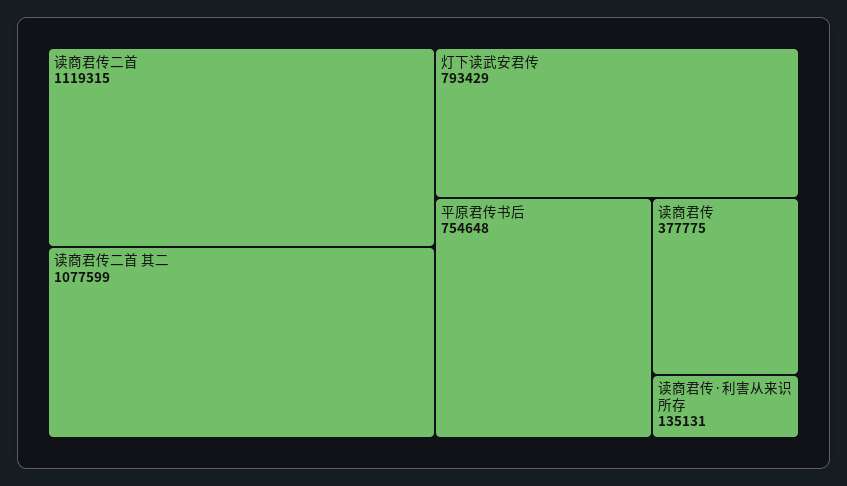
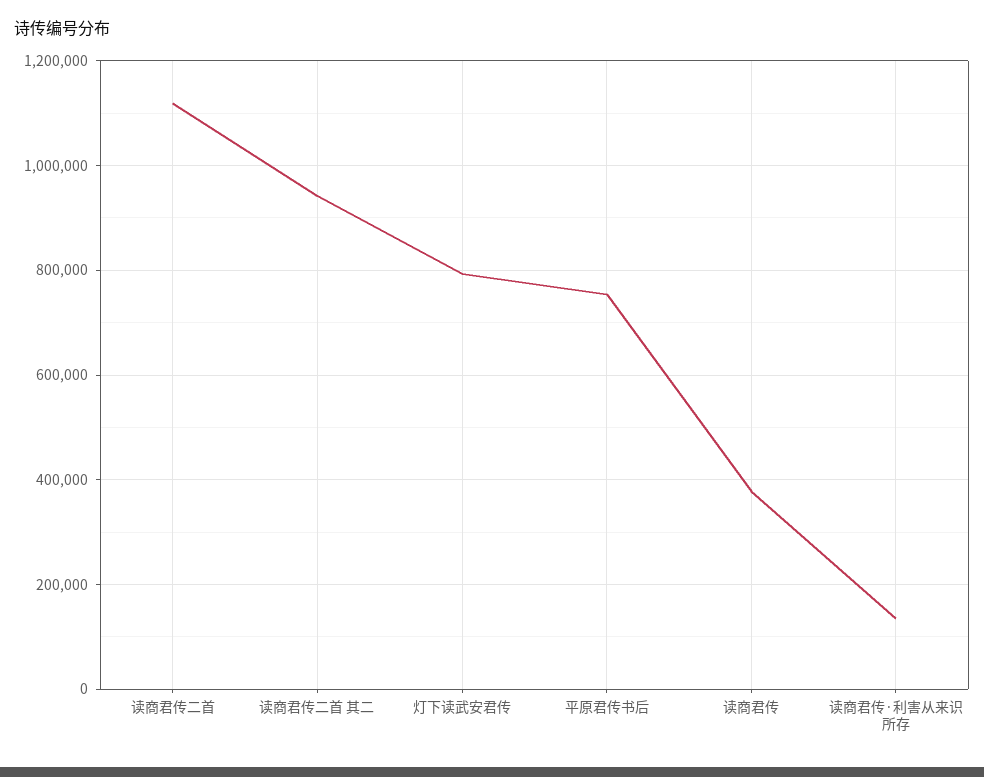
  {
    "读商君传二首": 1119315,
-   "读商君传二首 其二": 1077599,
+   "读商君传二首 其二": 940000,
    "灯下读武安君传": 793429,
    "平原君传书后": 754648,
    "读商君传": 377775,
    "读商君传·利害从来识所存": 135131
  }

